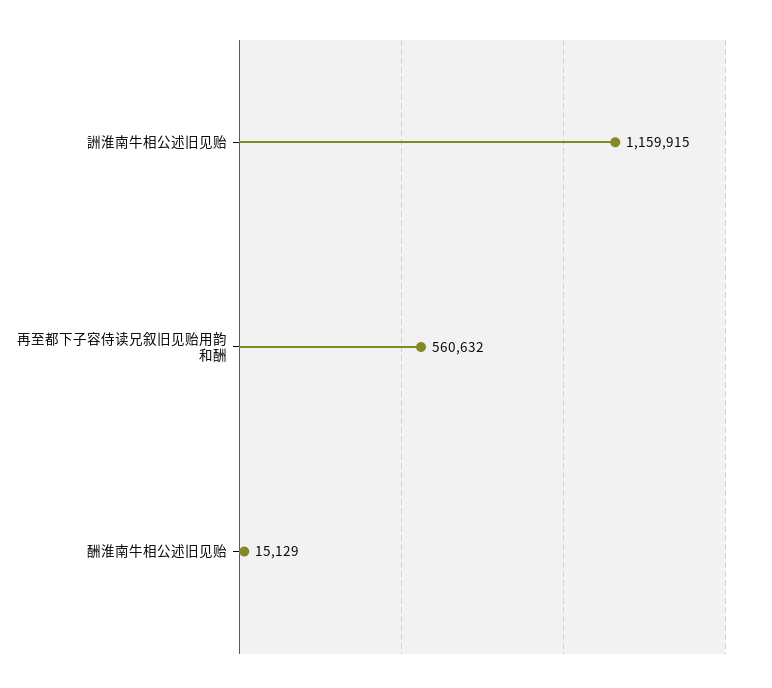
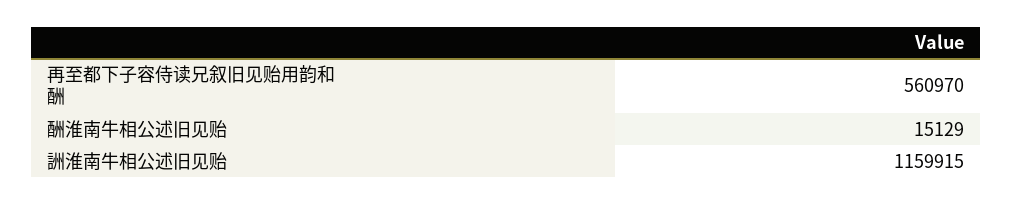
  {
    "詶淮南牛相公述旧见贻": 1159915,
-   "再至都下子容侍读兄叙旧见贻用韵和酬": 560632,
+   "再至都下子容侍读兄叙旧见贻用韵和酬": 560970,
    "酬淮南牛相公述旧见贻": 15129
  }

